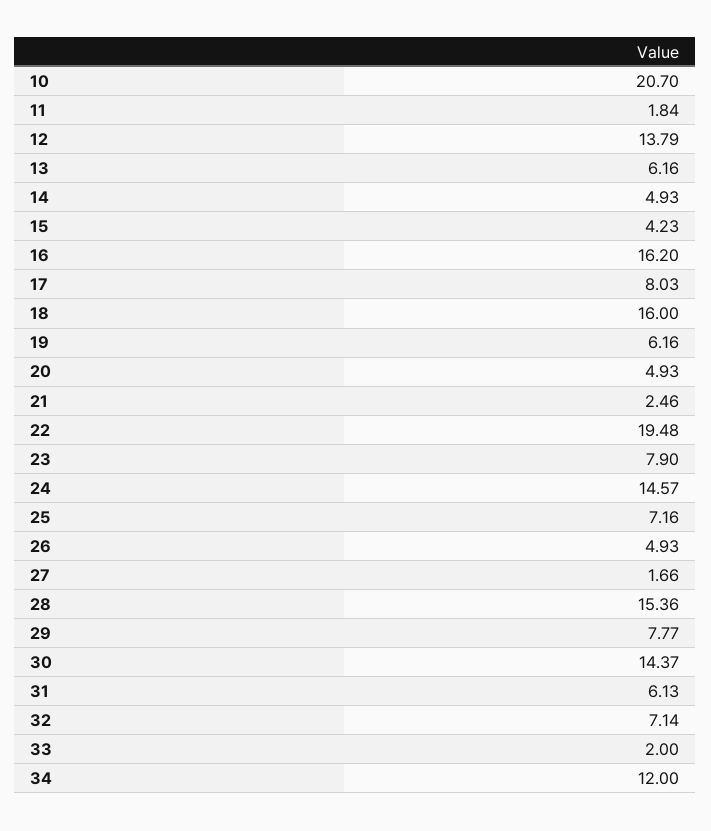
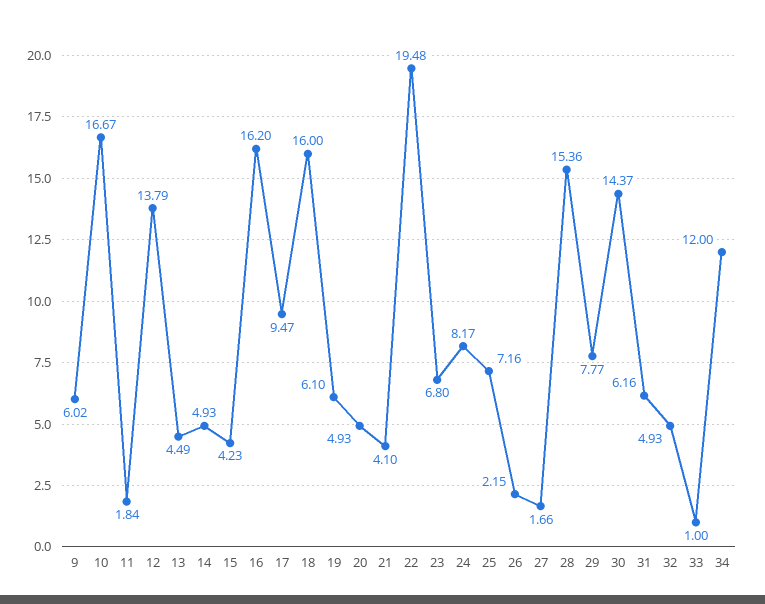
  {
-   "10": 20.7,
+   "10": 16.67,
    "11": 1.84,
    "12": 13.79,
-   "13": 6.16,
+   "13": 4.49,
    "14": 4.93,
    "15": 4.23,
    "16": 16.2,
-   "17": 8.03,
+   "17": 9.47,
    "18": 16,
-   "19": 6.16,
+   "19": 6.1,
    "20": 4.93,
-   "21": 2.46,
+   "21": 4.1,
    "22": 19.48,
-   "23": 7.9,
+   "23": 6.8,
-   "24": 14.57,
+   "24": 8.17,
    "25": 7.16,
-   "26": 4.93,
+   "26": 2.15,
    "27": 1.66,
    "28": 15.36,
    "29": 7.77,
    "30": 14.37,
-   "31": 6.13,
+   "31": 6.16,
-   "32": 7.14,
+   "32": 4.93,
-   "33": 2,
+   "33": 1,
-   "34": 12
+   "34": 12,
+   "9": 6.02
  }

